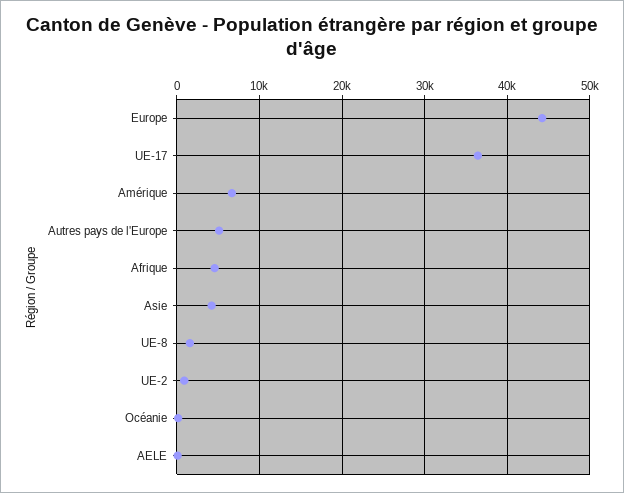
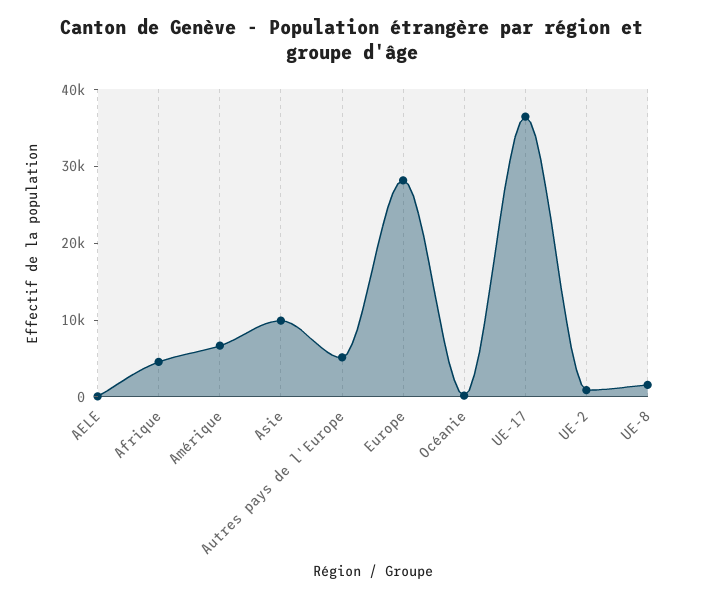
  {
-   "Europe": 44000,
+   "Europe": 28000,
    "UE-17": 36000,
    "Amérique": 7000,
    "Autres pays de l'Europe": 5000,
    "Afrique": 5000,
-   "Asie": 4000,
+   "Asie": 10000,
    "UE-8": 2000,
    "UE-2": 1000,
    "Océanie": 0,
    "AELE": 0
  }

